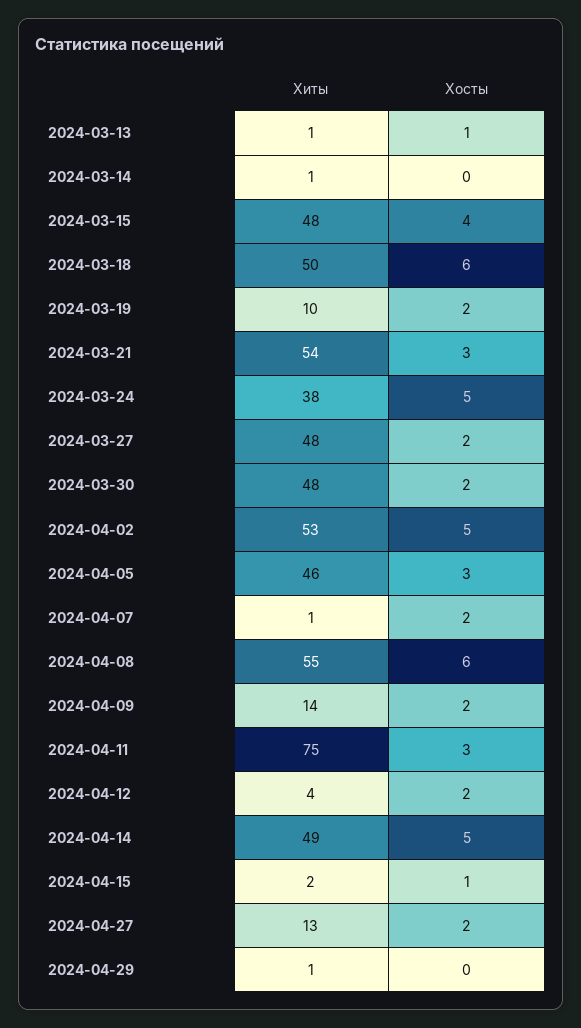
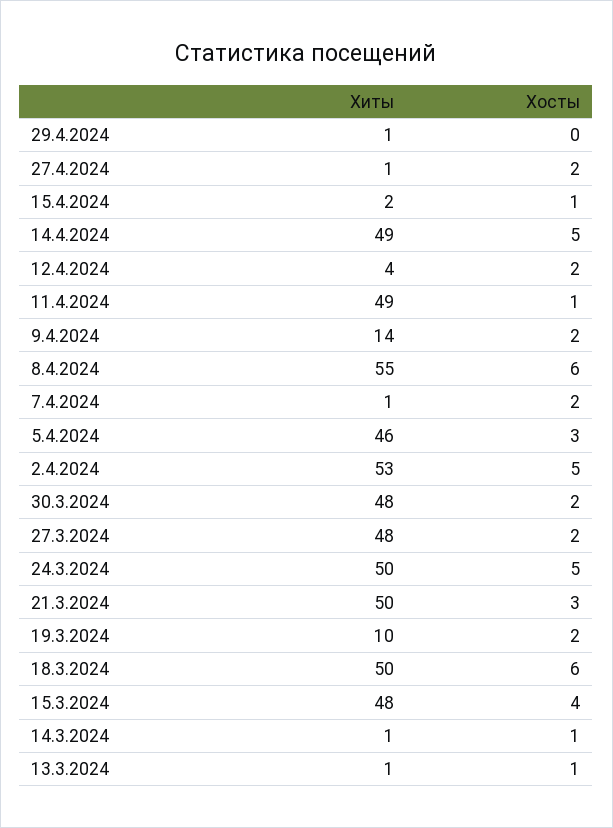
  {
    "Хиты": {
      "2024-03-13": 1,
      "2024-03-14": 1,
      "2024-03-15": 48,
      "2024-03-18": 50,
      "2024-03-19": 10,
-     "2024-03-21": 54,
+     "2024-03-21": 50,
-     "2024-03-24": 38,
+     "2024-03-24": 50,
      "2024-03-27": 48,
      "2024-03-30": 48,
      "2024-04-02": 53,
      "2024-04-05": 46,
      "2024-04-07": 1,
      "2024-04-08": 55,
      "2024-04-09": 14,
-     "2024-04-11": 75,
+     "2024-04-11": 49,
      "2024-04-12": 4,
      "2024-04-14": 49,
      "2024-04-15": 2,
-     "2024-04-27": 13,
+     "2024-04-27": 1,
      "2024-04-29": 1
    },
    "Хосты": {
      "2024-03-13": 1,
-     "2024-03-14": 0,
+     "2024-03-14": 1,
      "2024-03-15": 4,
      "2024-03-18": 6,
      "2024-03-19": 2,
      "2024-03-21": 3,
      "2024-03-24": 5,
      "2024-03-27": 2,
      "2024-03-30": 2,
      "2024-04-02": 5,
      "2024-04-05": 3,
      "2024-04-07": 2,
      "2024-04-08": 6,
      "2024-04-09": 2,
-     "2024-04-11": 3,
+     "2024-04-11": 1,
      "2024-04-12": 2,
      "2024-04-14": 5,
      "2024-04-15": 1,
      "2024-04-27": 2,
      "2024-04-29": 0
    }
  }

